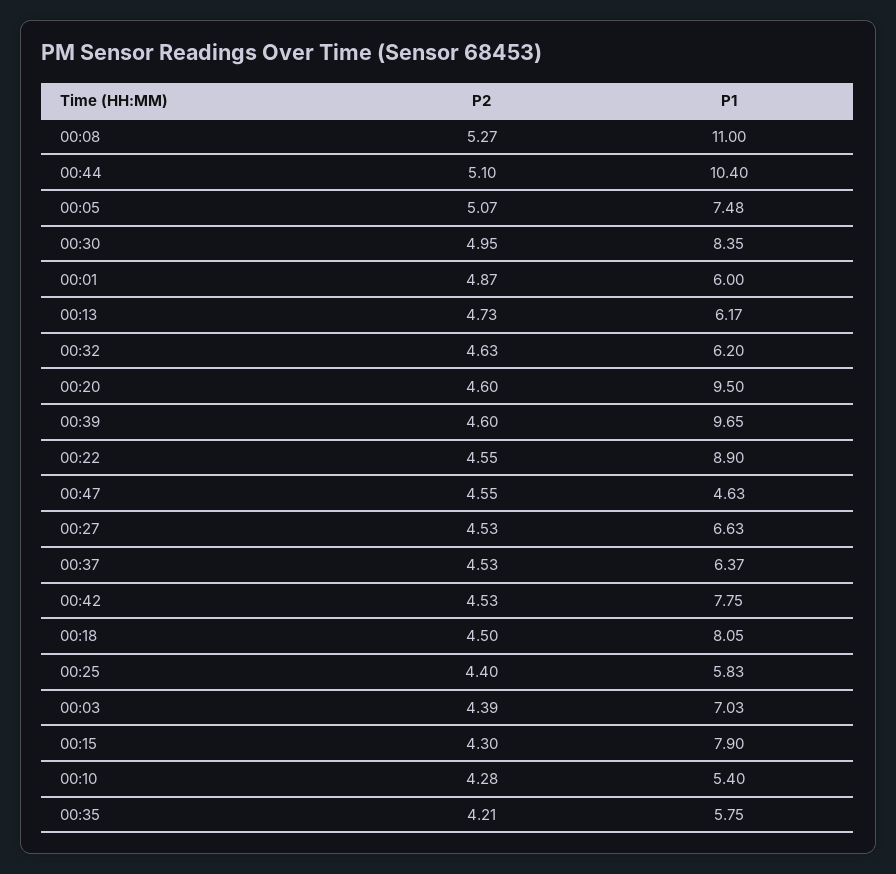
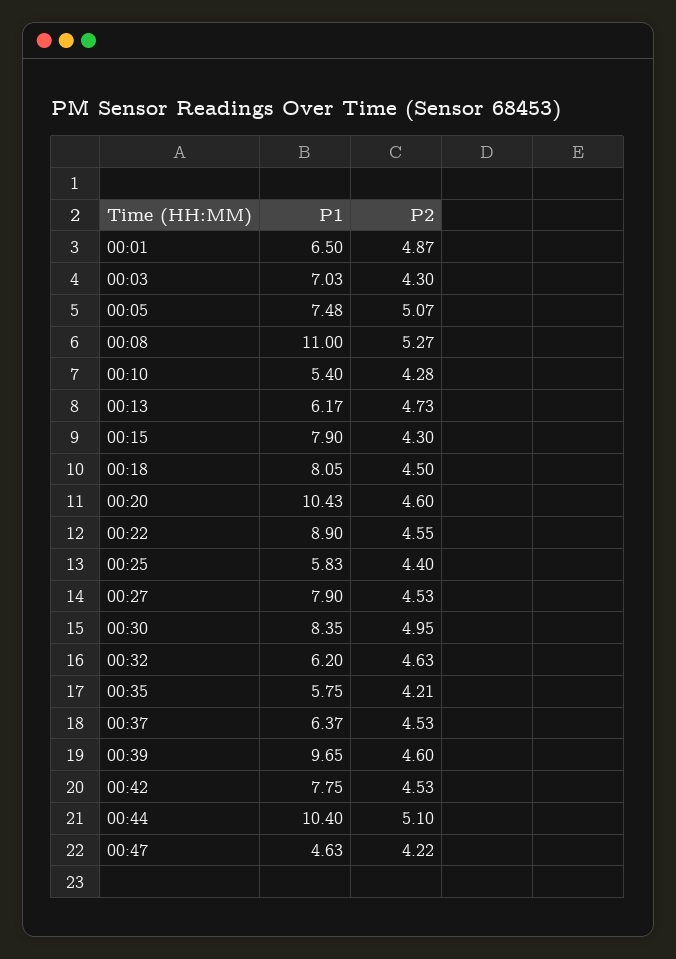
  {
    "P2": {
      "00:08": 5.27,
      "00:44": 5.1,
      "00:05": 5.07,
      "00:30": 4.95,
      "00:01": 4.87,
      "00:13": 4.73,
      "00:32": 4.63,
      "00:20": 4.6,
      "00:39": 4.6,
      "00:22": 4.55,
-     "00:47": 4.55,
+     "00:47": 4.22,
      "00:27": 4.53,
      "00:37": 4.53,
      "00:42": 4.53,
      "00:18": 4.5,
      "00:25": 4.4,
-     "00:03": 4.39,
+     "00:03": 4.3,
      "00:15": 4.3,
      "00:10": 4.28,
      "00:35": 4.21
    },
    "P1": {
      "00:08": 11,
      "00:44": 10.4,
      "00:05": 7.48,
      "00:30": 8.35,
-     "00:01": 6,
+     "00:01": 6.5,
      "00:13": 6.17,
      "00:32": 6.2,
-     "00:20": 9.5,
+     "00:20": 10.43,
      "00:39": 9.65,
      "00:22": 8.9,
      "00:47": 4.63,
-     "00:27": 6.63,
+     "00:27": 7.9,
      "00:37": 6.37,
      "00:42": 7.75,
      "00:18": 8.05,
      "00:25": 5.83,
      "00:03": 7.03,
      "00:15": 7.9,
      "00:10": 5.4,
      "00:35": 5.75
    }
  }

